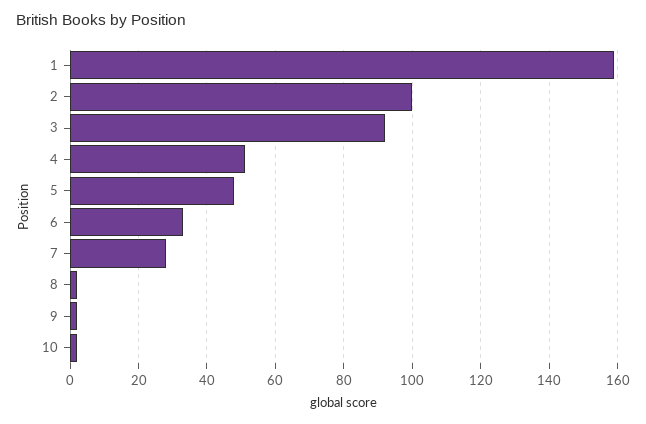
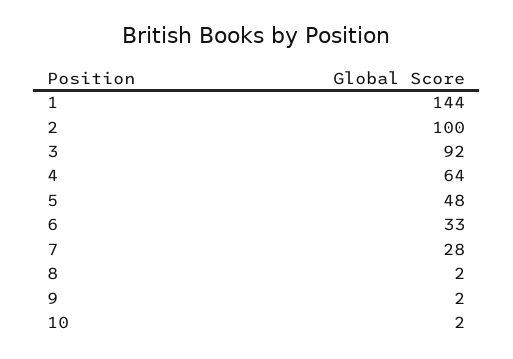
  {
-   "1": 160,
+   "1": 144,
    "2": 100,
    "3": 92,
-   "4": 50,
+   "4": 64,
    "5": 48,
    "6": 33,
    "7": 28,
    "8": 2,
    "9": 2,
    "10": 2
  }

